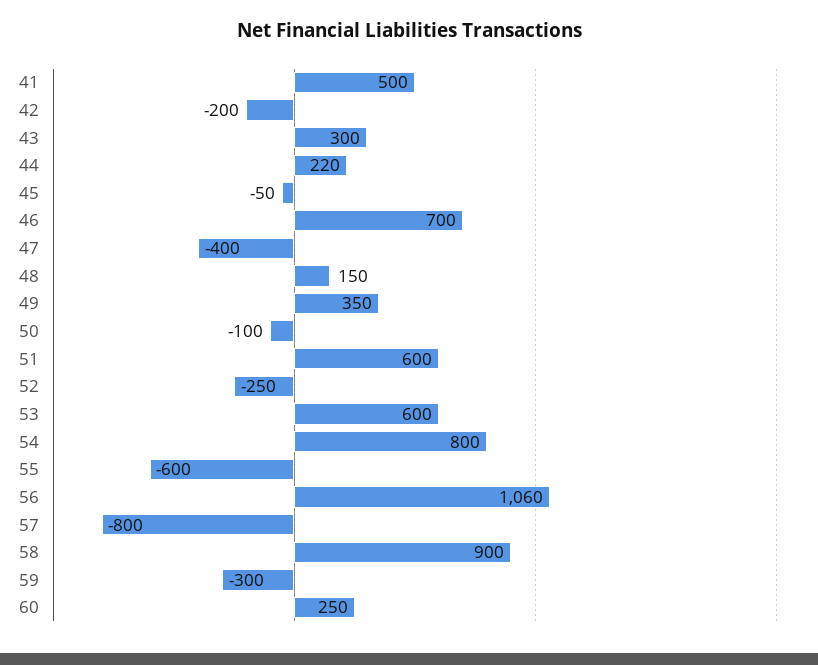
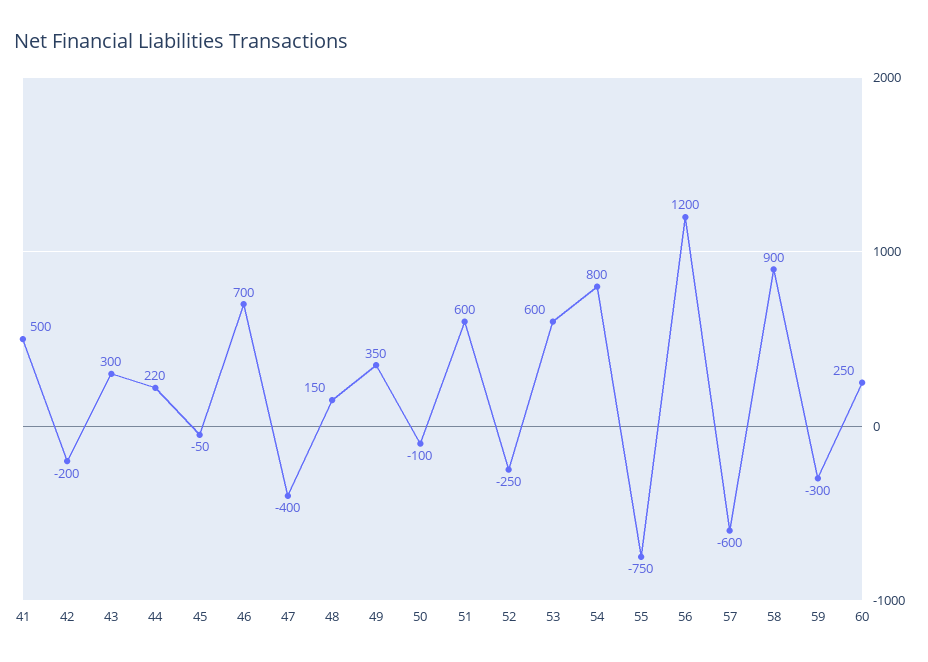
  {
    "41": 500,
    "42": -200,
    "43": 300,
    "44": 220,
    "45": -50,
    "46": 700,
    "47": -400,
    "48": 150,
    "49": 350,
    "50": -100,
    "51": 600,
    "52": -250,
    "53": 600,
    "54": 800,
-   "55": -600,
+   "55": -750,
-   "56": 1060,
+   "56": 1200,
-   "57": -800,
+   "57": -600,
    "58": 900,
    "59": -300,
    "60": 250
  }

